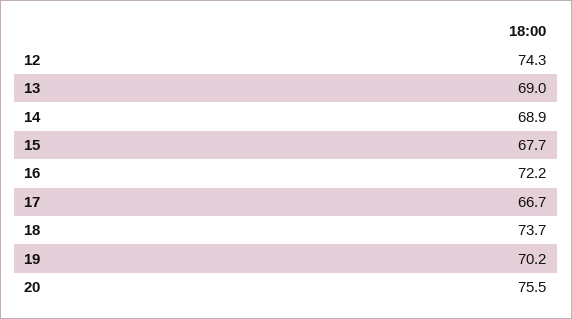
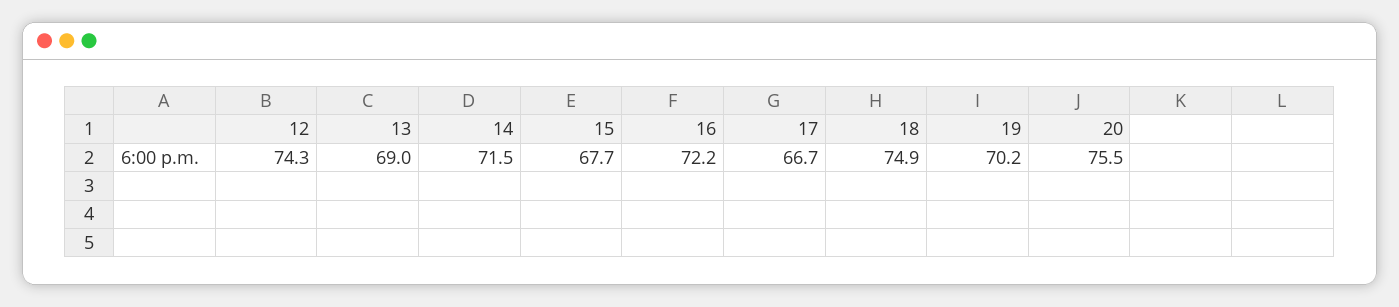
  {
    "12": 74.3,
    "13": 69,
-   "14": 68.9,
+   "14": 71.5,
    "15": 67.7,
    "16": 72.2,
    "17": 66.7,
-   "18": 73.7,
+   "18": 74.9,
    "19": 70.2,
    "20": 75.5
  }

